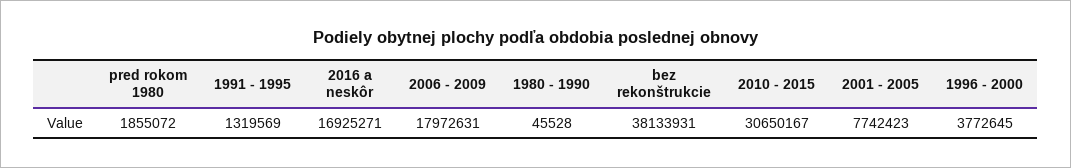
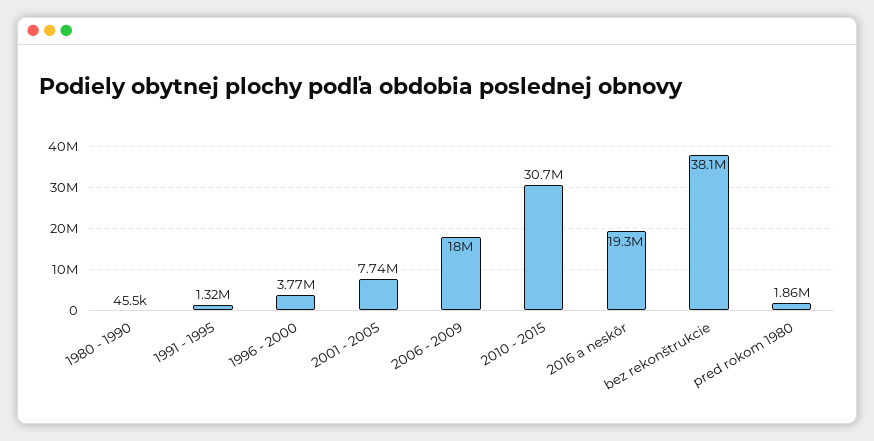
  {
    "pred rokom 1980": 1855072,
    "1991 - 1995": 1319569,
-   "2016 a neskôr": 16925271,
+   "2016 a neskôr": 19300000,
    "2006 - 2009": 17972631,
    "1980 - 1990": 45528,
    "bez rekonštrukcie": 38133931,
    "2010 - 2015": 30650167,
    "2001 - 2005": 7742423,
    "1996 - 2000": 3772645
  }

